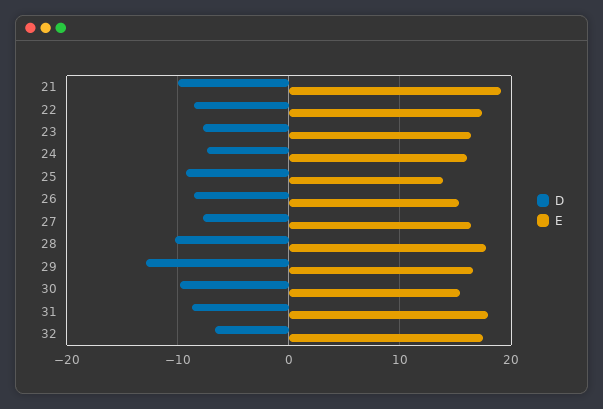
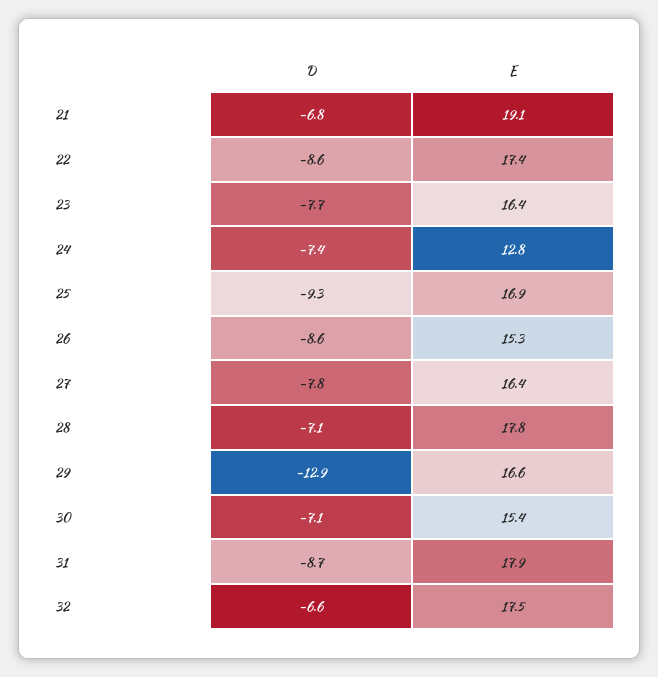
  {
    "D": {
-     "21": -10,
+     "21": -6.8,
      "22": -8.6,
      "23": -7.7,
      "24": -7.4,
      "25": -9.3,
      "26": -8.6,
      "27": -7.8,
-     "28": -10,
+     "28": -7.1,
      "29": -12.9,
-     "30": -10,
+     "30": -7.1,
      "31": -8.7,
      "32": -6.6
    },
    "E": {
      "21": 19.1,
      "22": 17.4,
      "23": 16.4,
-     "24": 16,
+     "24": 12.8,
-     "25": 14,
+     "25": 16.9,
      "26": 15.3,
      "27": 16.4,
      "28": 17.8,
      "29": 16.6,
      "30": 15.4,
      "31": 17.9,
      "32": 17.5
    }
  }

